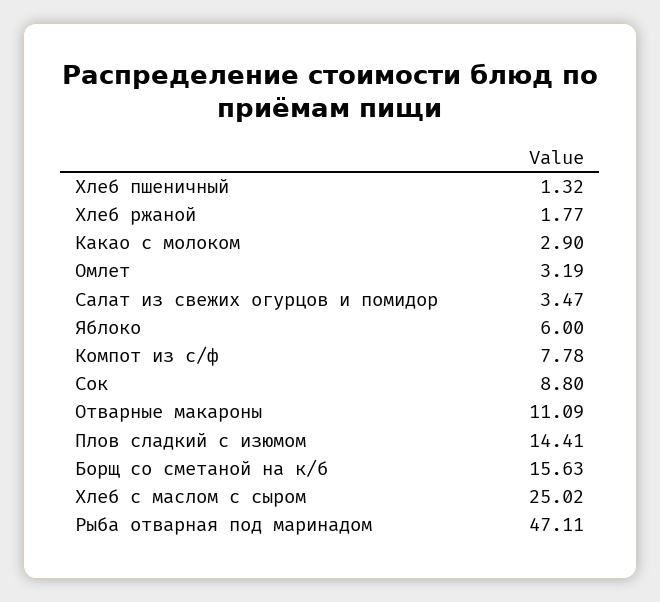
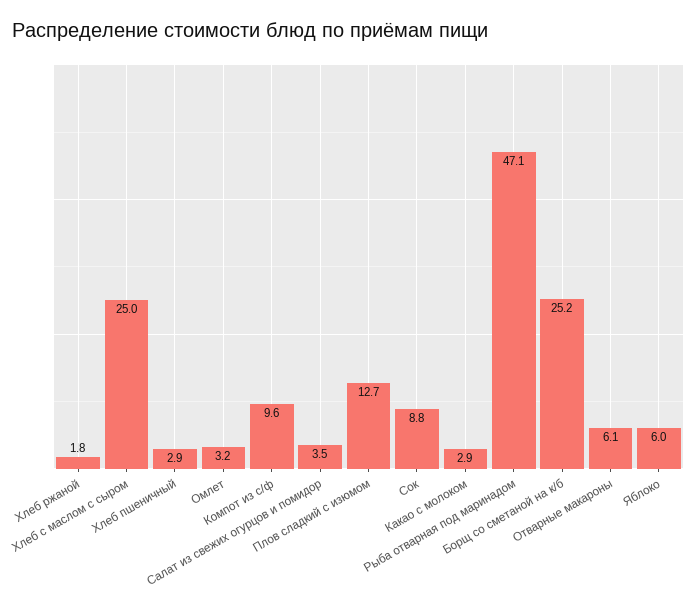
  {
-   "Хлеб пшеничный": 1.32,
+   "Хлеб пшеничный": 2.9,
    "Хлеб ржаной": 1.77,
    "Какао с молоком": 2.9,
    "Омлет": 3.19,
    "Салат из свежих огурцов и помидор": 3.47,
    "Яблоко": 6,
-   "Компот из с/ф": 7.78,
+   "Компот из с/ф": 9.6,
    "Сок": 8.8,
-   "Отварные макароны": 11.09,
+   "Отварные макароны": 6.1,
-   "Плов сладкий с изюмом": 14.41,
+   "Плов сладкий с изюмом": 12.7,
-   "Борщ со сметаной на к/б": 15.63,
+   "Борщ со сметаной на к/б": 25.2,
    "Хлеб с маслом с сыром": 25.02,
    "Рыба отварная под маринадом": 47.11
  }

